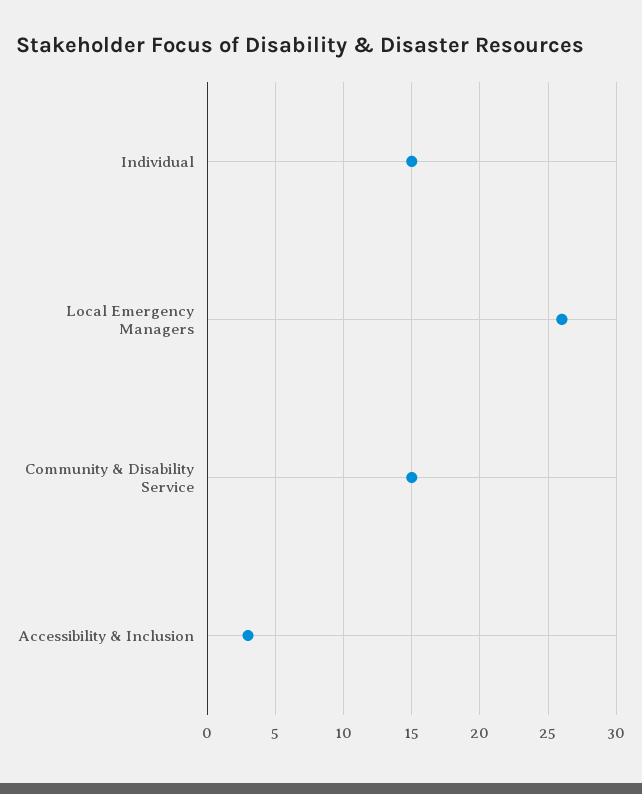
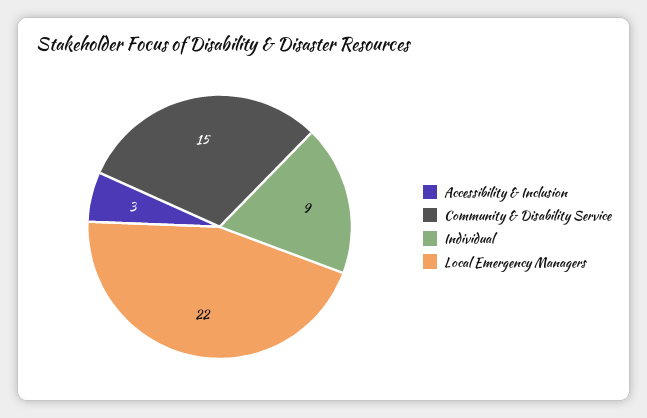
  {
-   "Individual": 15,
+   "Individual": 9,
-   "Local Emergency Managers": 26,
+   "Local Emergency Managers": 22,
    "Community & Disability Service": 15,
    "Accessibility & Inclusion": 3
  }

